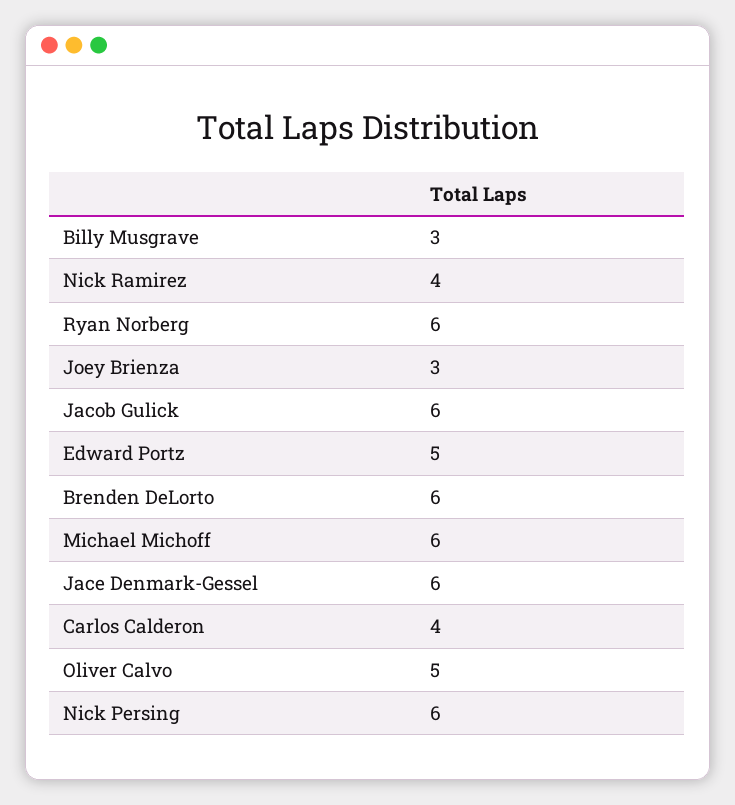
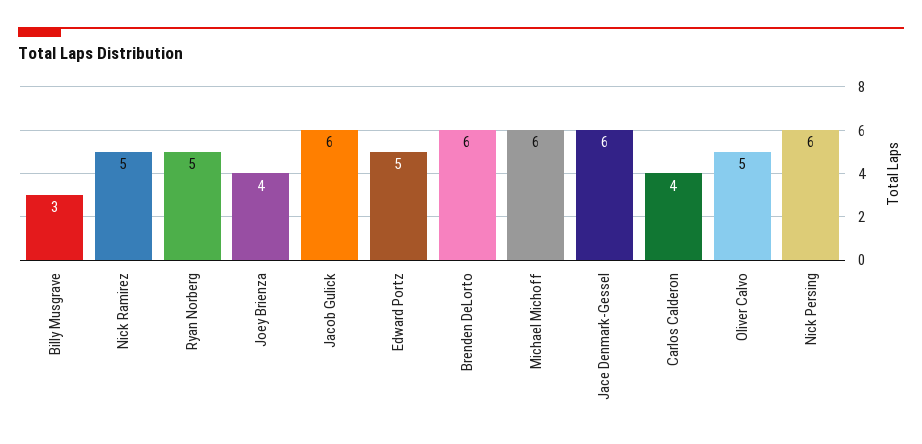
  {
    "Billy Musgrave": 3,
-   "Nick Ramirez": 4,
+   "Nick Ramirez": 5,
-   "Ryan Norberg": 6,
+   "Ryan Norberg": 5,
-   "Joey Brienza": 3,
+   "Joey Brienza": 4,
    "Jacob Gulick": 6,
    "Edward Portz": 5,
    "Brenden DeLorto": 6,
    "Michael Michoff": 6,
    "Jace Denmark-Gessel": 6,
    "Carlos Calderon": 4,
    "Oliver Calvo": 5,
    "Nick Persing": 6
  }

